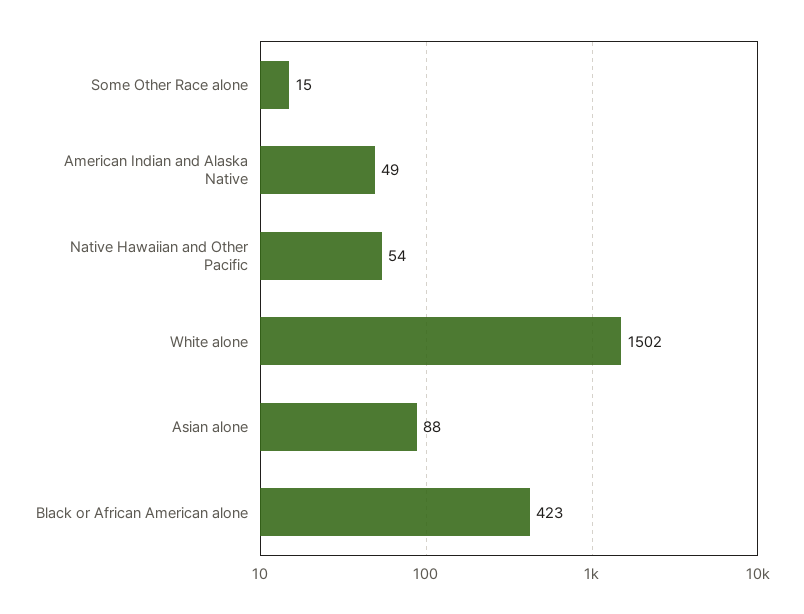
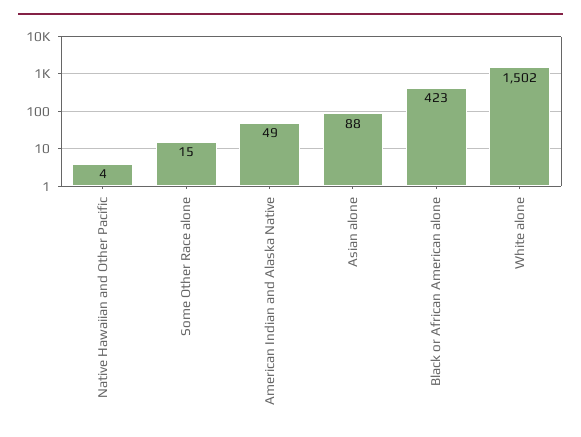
  {
    "Some Other Race alone": 15,
    "American Indian and Alaska Native": 49,
-   "Native Hawaiian and Other Pacific": 54,
+   "Native Hawaiian and Other Pacific": 4,
    "White alone": 1502,
    "Asian alone": 88,
    "Black or African American alone": 423
  }

